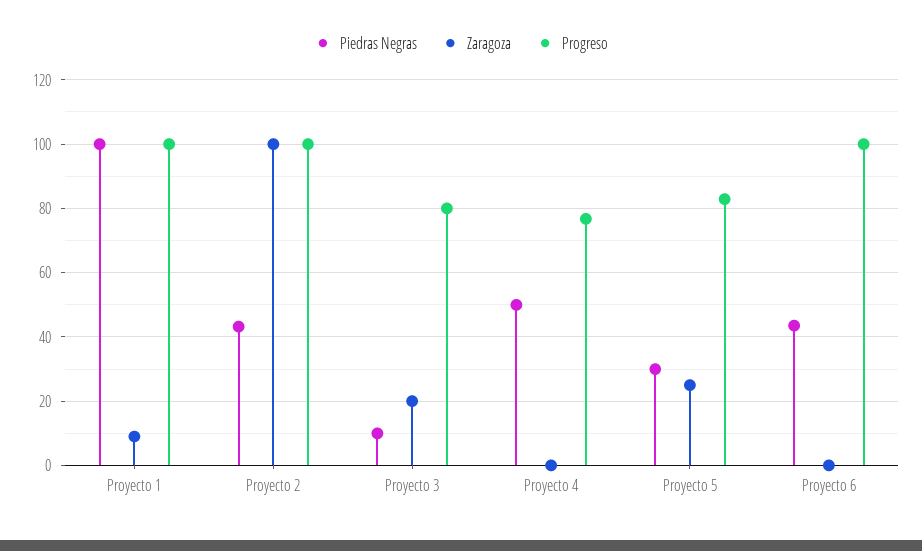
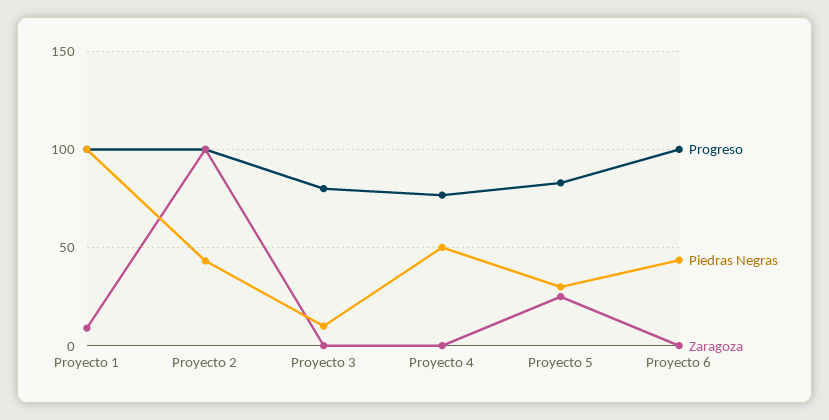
  {
    "Piedras Negras": {
      "Proyecto 1": 100,
      "Proyecto 2": 44,
      "Proyecto 3": 10,
      "Proyecto 4": 50,
      "Proyecto 5": 30,
      "Proyecto 6": 44
    },
    "Zaragoza": {
      "Proyecto 1": 10,
      "Proyecto 2": 100,
-     "Proyecto 3": 20,
+     "Proyecto 3": 0,
      "Proyecto 4": 0,
      "Proyecto 5": 26,
      "Proyecto 6": 0
    },
    "Progreso": {
      "Proyecto 1": 100,
      "Proyecto 2": 100,
      "Proyecto 3": 80,
      "Proyecto 4": 76,
      "Proyecto 5": 82,
      "Proyecto 6": 100
    }
  }

